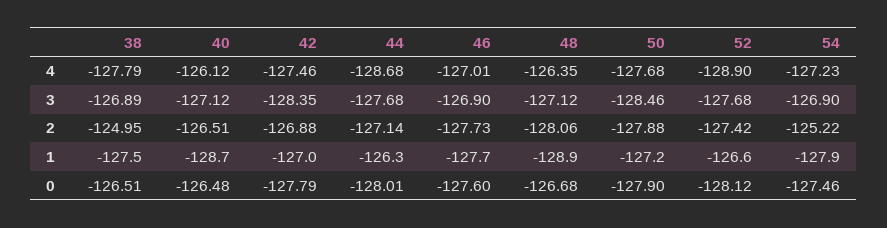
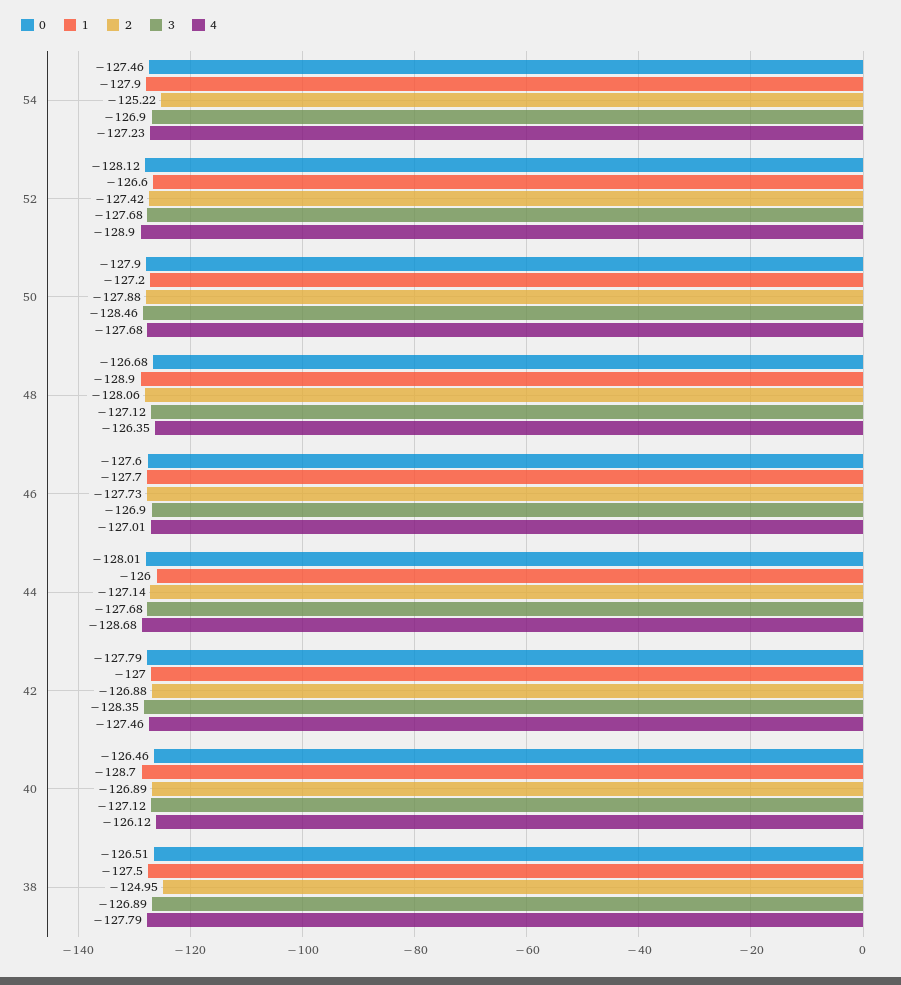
  {
    "4": {
      "38": -127.79,
      "40": -126.12,
      "42": -127.46,
      "44": -128.68,
      "46": -127.01,
      "48": -126.35,
      "50": -127.68,
      "52": -128.9,
      "54": -127.23
    },
    "3": {
      "38": -126.89,
      "40": -127.12,
      "42": -128.35,
      "44": -127.68,
      "46": -126.9,
      "48": -127.12,
      "50": -128.46,
      "52": -127.68,
      "54": -126.9
    },
    "2": {
      "38": -124.95,
-     "40": -126.51,
+     "40": -126.89,
      "42": -126.88,
      "44": -127.14,
      "46": -127.73,
      "48": -128.06,
      "50": -127.88,
      "52": -127.42,
      "54": -125.22
    },
    "1": {
      "38": -127.5,
      "40": -128.7,
      "42": -127,
-     "44": -126.3,
+     "44": -126,
      "46": -127.7,
      "48": -128.9,
      "50": -127.2,
      "52": -126.6,
      "54": -127.9
    },
    "0": {
      "38": -126.51,
-     "40": -126.48,
+     "40": -126.46,
      "42": -127.79,
      "44": -128.01,
      "46": -127.6,
      "48": -126.68,
      "50": -127.9,
      "52": -128.12,
      "54": -127.46
    }
  }

